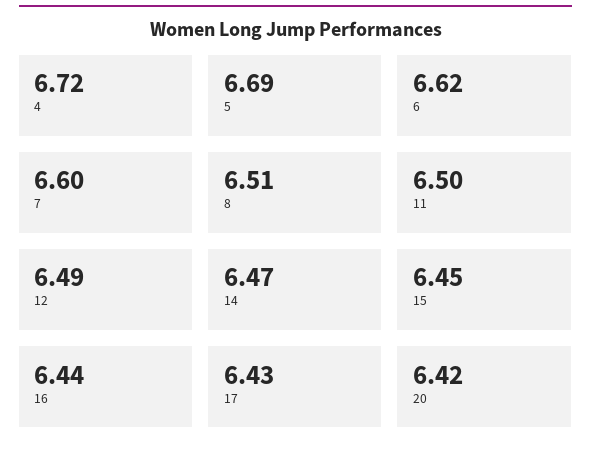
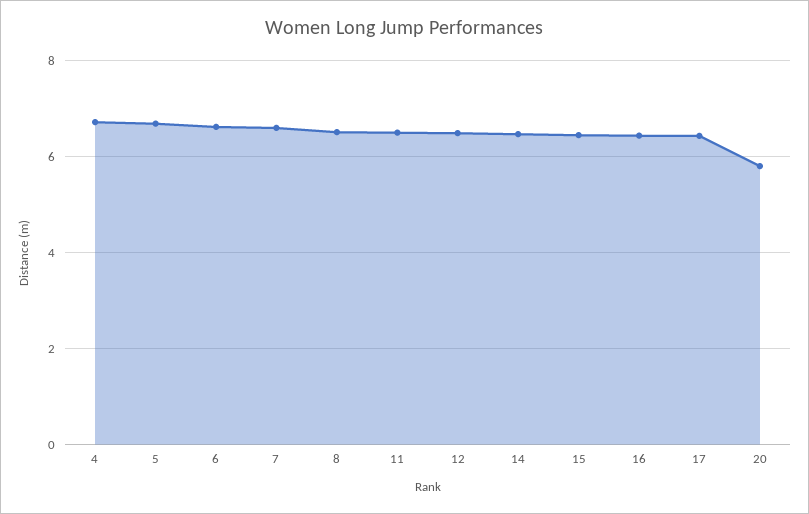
  {
    "4": 6.72,
    "5": 6.69,
    "6": 6.62,
    "7": 6.6,
    "8": 6.51,
    "11": 6.5,
    "12": 6.49,
    "14": 6.47,
    "15": 6.45,
    "16": 6.44,
    "17": 6.43,
-   "20": 6.42
+   "20": 5.8
  }

